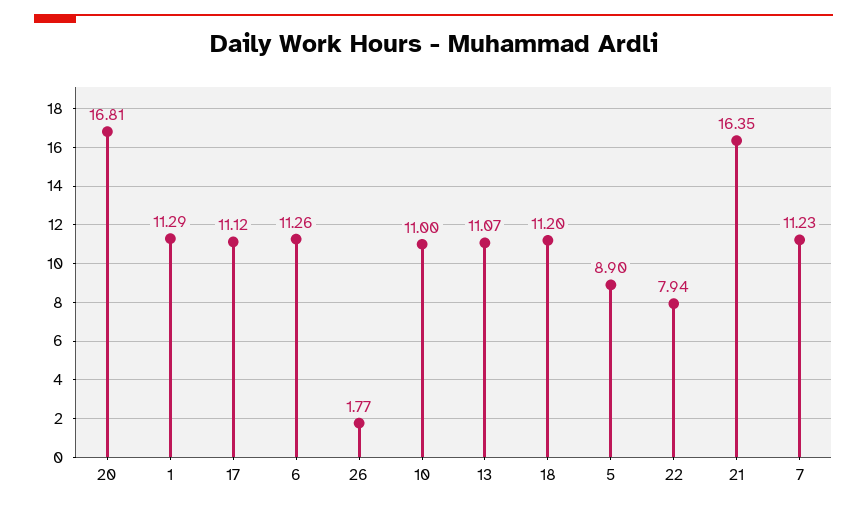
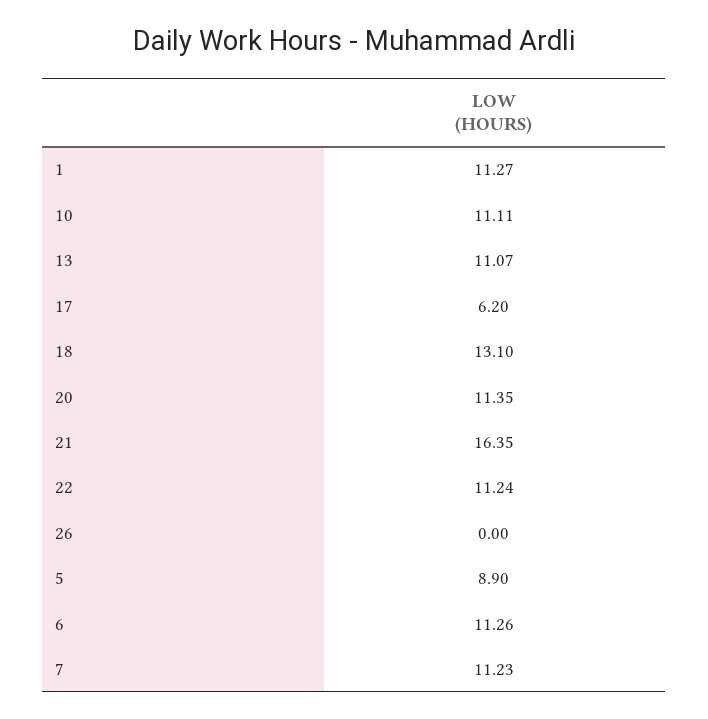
  {
-   "20": 16.81,
+   "20": 11.35,
-   "1": 11.29,
+   "1": 11.27,
-   "17": 11.12,
+   "17": 6.2,
    "6": 11.26,
-   "26": 1.77,
+   "26": 0,
-   "10": 11,
+   "10": 11.11,
    "13": 11.07,
-   "18": 11.2,
+   "18": 13.1,
    "5": 8.9,
-   "22": 7.94,
+   "22": 11.24,
    "21": 16.35,
    "7": 11.23
  }

